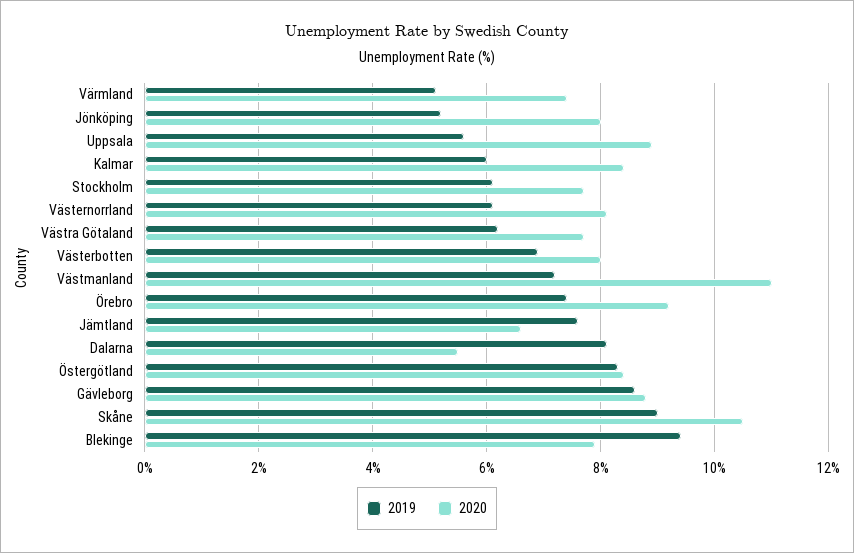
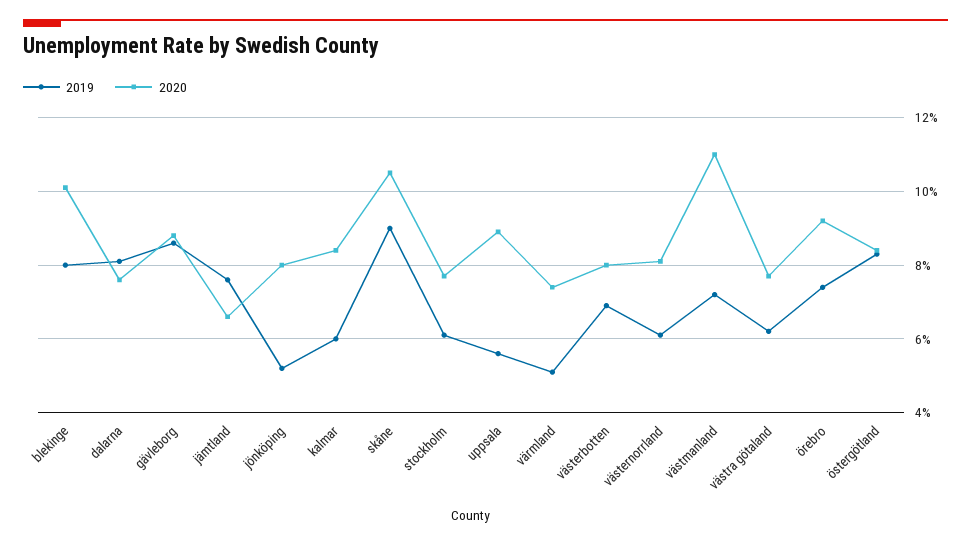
  {
    "2019": {
      "Värmland": 5,
      "Jönköping": 5,
      "Uppsala": 5.5,
      "Kalmar": 6,
      "Stockholm": 6,
      "Västernorrland": 6,
      "Västra Götaland": 6,
      "Västerbotten": 7,
      "Västmanland": 7,
      "Örebro": 7.5,
      "Jämtland": 7.5,
      "Dalarna": 8,
      "Östergötland": 8.5,
      "Gävleborg": 8.5,
      "Skåne": 9,
-     "Blekinge": 9.5
+     "Blekinge": 8
    },
    "2020": {
      "Värmland": 7.5,
      "Jönköping": 8,
      "Uppsala": 9,
      "Kalmar": 8.5,
      "Stockholm": 7.5,
      "Västernorrland": 8,
      "Västra Götaland": 7.5,
      "Västerbotten": 8,
      "Västmanland": 11,
      "Örebro": 9,
      "Jämtland": 6.5,
-     "Dalarna": 5.5,
+     "Dalarna": 7.5,
      "Östergötland": 8.5,
      "Gävleborg": 9,
      "Skåne": 10.5,
-     "Blekinge": 8
+     "Blekinge": 10
    }
  }

